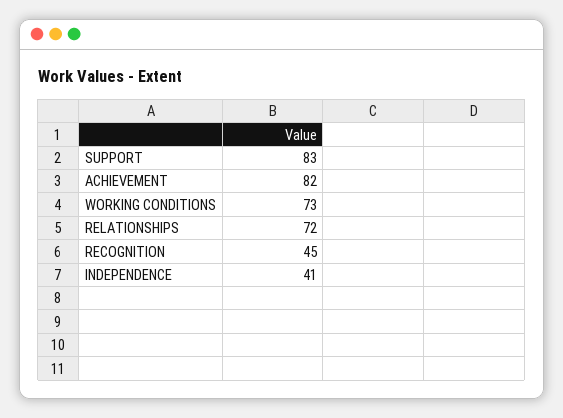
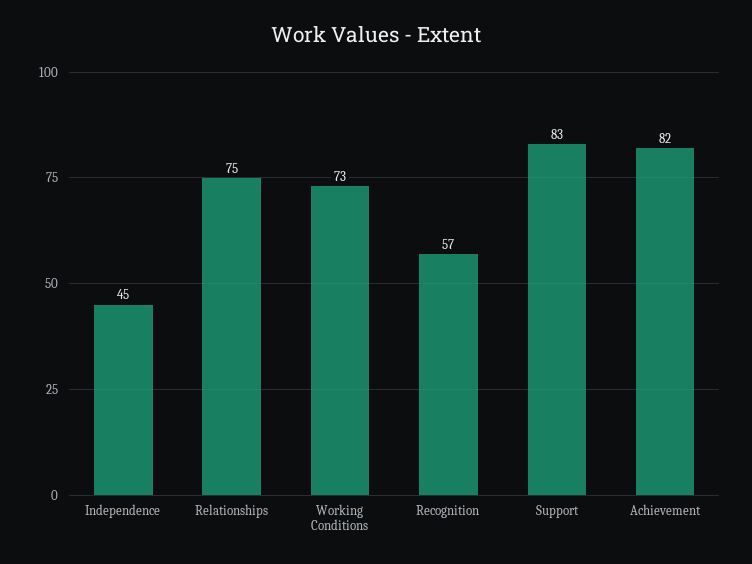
  {
    "SUPPORT": 83,
    "ACHIEVEMENT": 82,
    "WORKING CONDITIONS": 73,
-   "RELATIONSHIPS": 72,
+   "RELATIONSHIPS": 75,
-   "RECOGNITION": 45,
+   "RECOGNITION": 57,
-   "INDEPENDENCE": 41
+   "INDEPENDENCE": 45
  }

